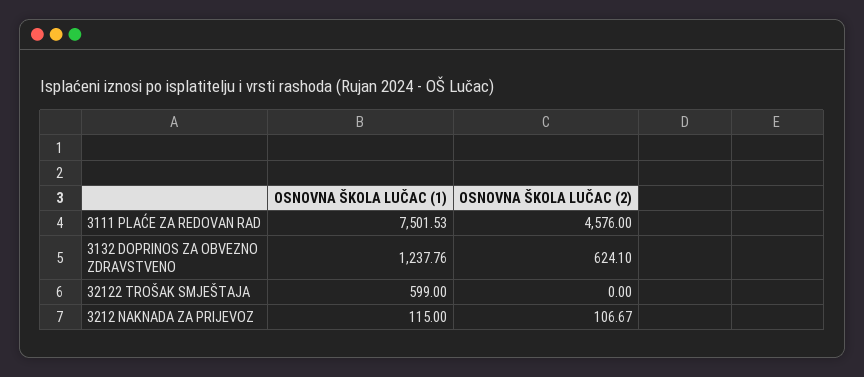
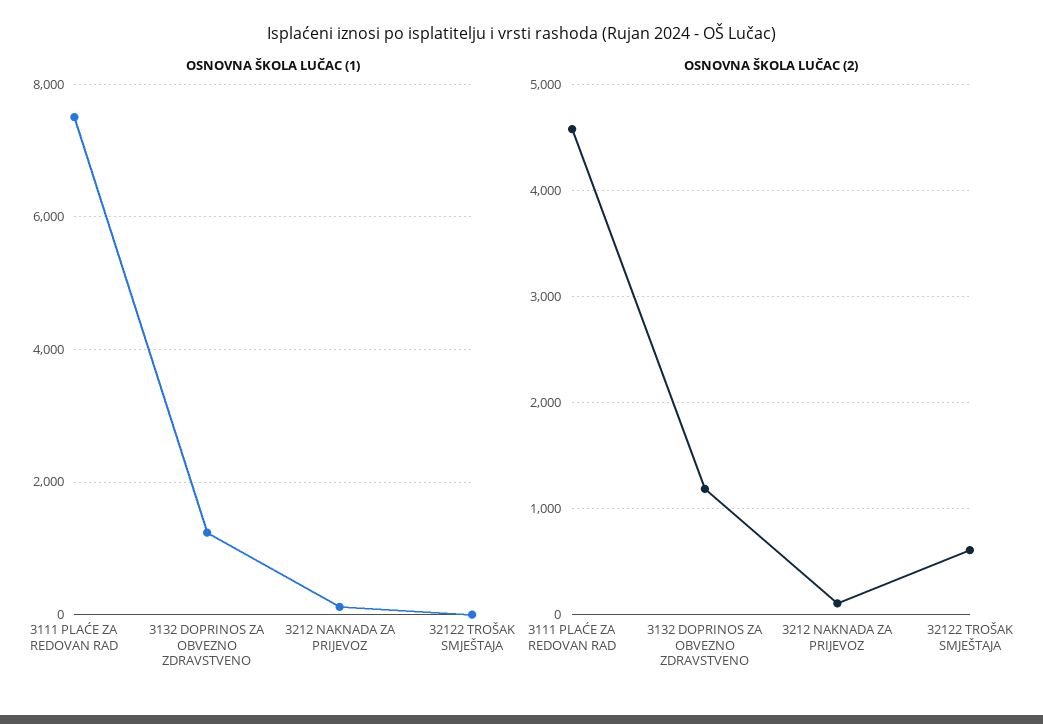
  {
    "OSNOVNA ŠKOLA LUČAC (1)": {
      "3111 PLAĆE ZA REDOVAN RAD": 7501.53,
      "3132 DOPRINOS ZA OBVEZNO ZDRAVSTVENO": 1237.76,
-     "32122 TROŠAK SMJEŠTAJA": 599,
+     "32122 TROŠAK SMJEŠTAJA": 0,
      "3212 NAKNADA ZA PRIJEVOZ": 115
    },
    "OSNOVNA ŠKOLA LUČAC (2)": {
      "3111 PLAĆE ZA REDOVAN RAD": 4576,
-     "3132 DOPRINOS ZA OBVEZNO ZDRAVSTVENO": 624.1,
+     "3132 DOPRINOS ZA OBVEZNO ZDRAVSTVENO": 1200,
-     "32122 TROŠAK SMJEŠTAJA": 0,
+     "32122 TROŠAK SMJEŠTAJA": 600,
      "3212 NAKNADA ZA PRIJEVOZ": 106.67
    }
  }

